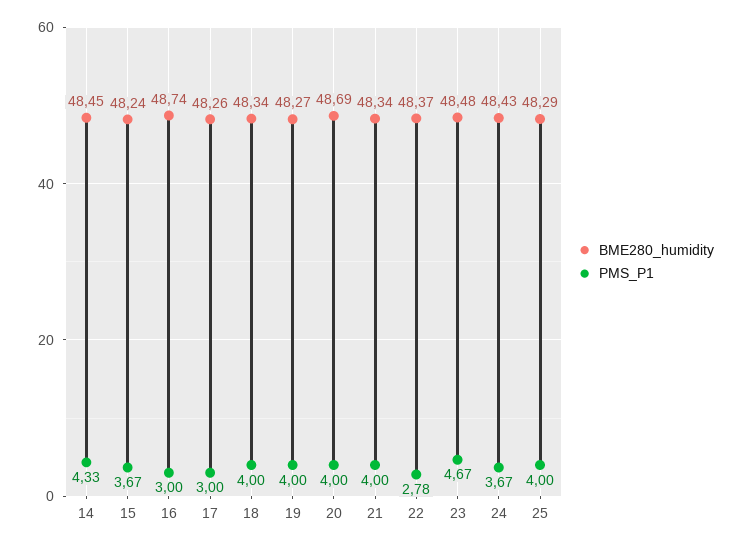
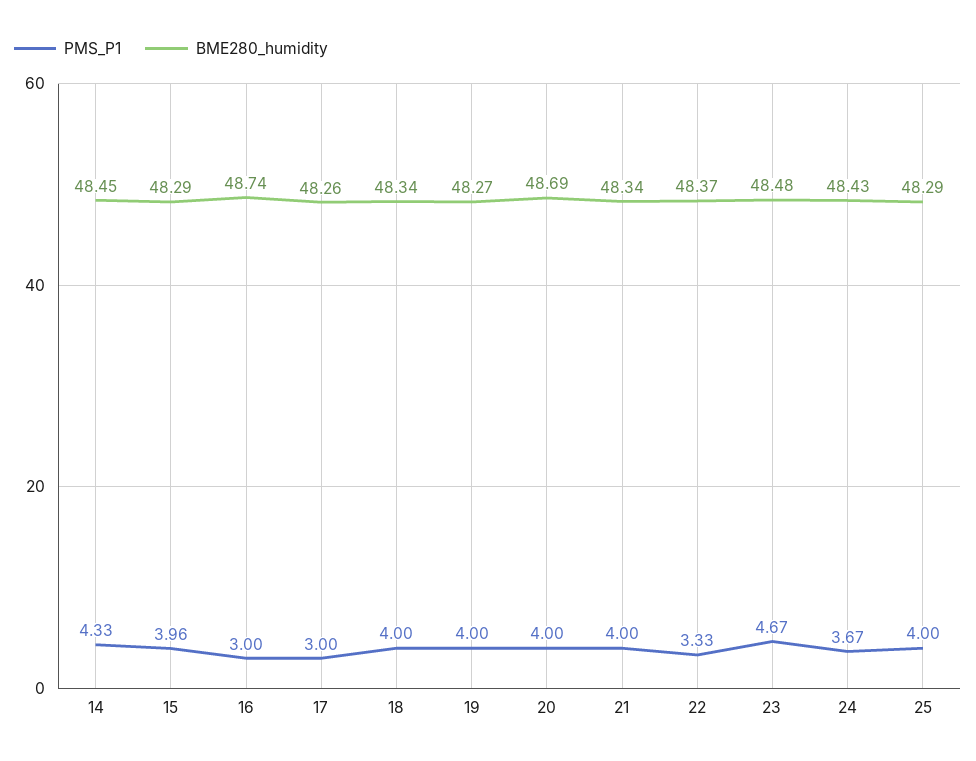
  {
    "BME280_humidity": {
      "14": 48.45,
-     "15": 48.24,
+     "15": 48.29,
      "16": 48.74,
      "17": 48.26,
      "18": 48.34,
      "19": 48.27,
      "20": 48.69,
      "21": 48.34,
      "22": 48.37,
      "23": 48.48,
      "24": 48.43,
      "25": 48.29
    },
    "PMS_P1": {
      "14": 4.33,
-     "15": 3.67,
+     "15": 3.96,
      "16": 3,
      "17": 3,
      "18": 4,
      "19": 4,
      "20": 4,
      "21": 4,
-     "22": 2.78,
+     "22": 3.33,
      "23": 4.67,
      "24": 3.67,
      "25": 4
    }
  }

